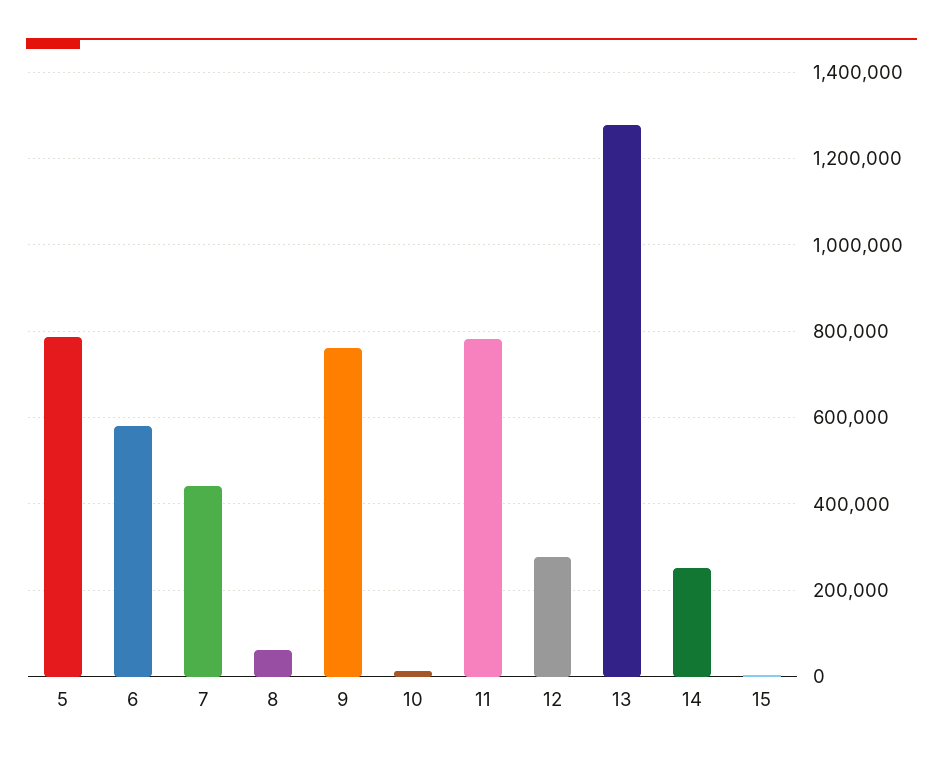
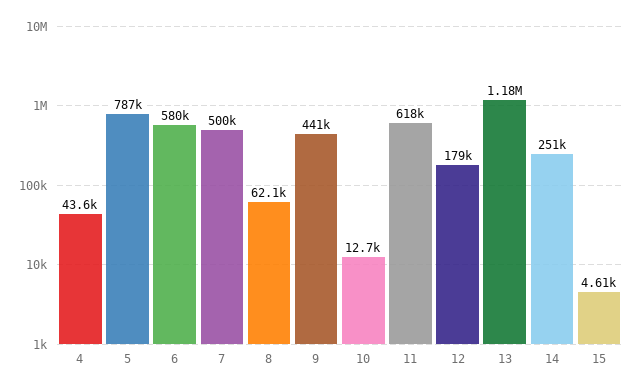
  {
    "5": 787000,
    "6": 580000,
-   "7": 440000,
+   "7": 500000,
    "8": 62100,
-   "9": 760000,
+   "9": 441000,
    "10": 12700,
-   "11": 780000,
+   "11": 618000,
-   "12": 280000,
+   "12": 179000,
-   "13": 1280000,
+   "13": 1180000,
    "14": 251000,
-   "15": 4610
+   "15": 4610,
+   "4": 43600
  }

